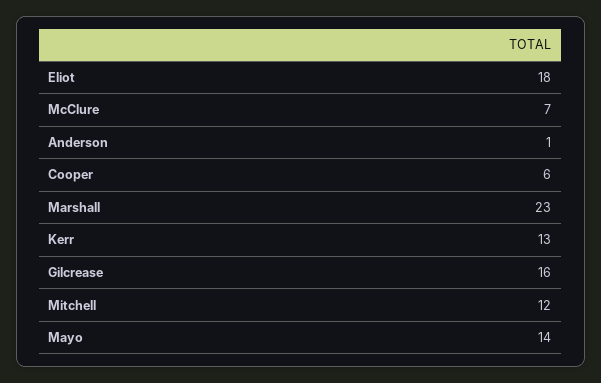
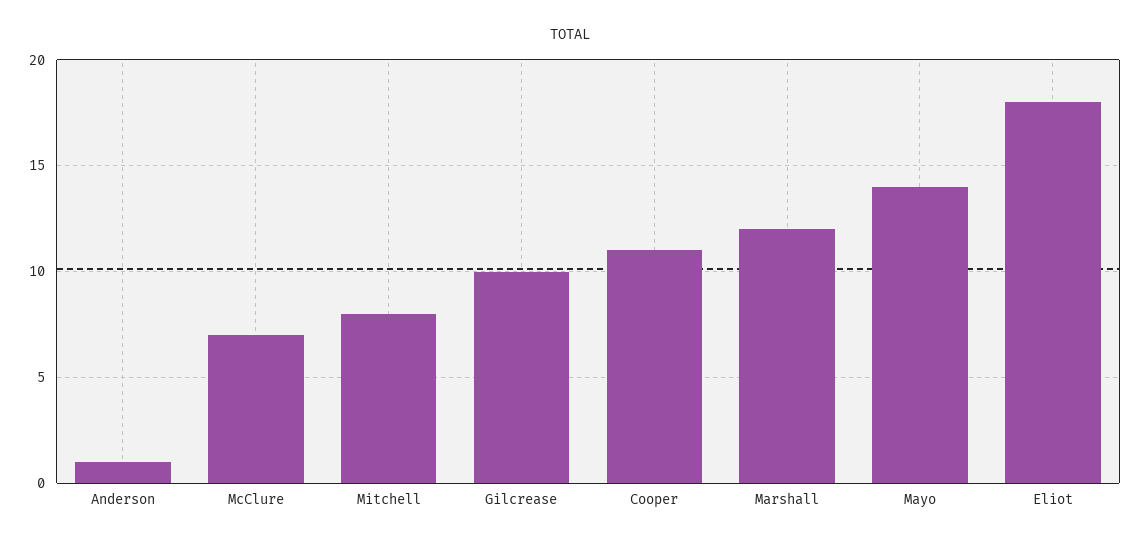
  {
    "Eliot": 18,
    "McClure": 7,
    "Anderson": 1,
-   "Cooper": 6,
+   "Cooper": 11,
-   "Marshall": 23,
+   "Marshall": 12,
-   "Kerr": 13,
-   "Gilcrease": 16,
+   "Gilcrease": 10,
-   "Mitchell": 12,
+   "Mitchell": 8,
    "Mayo": 14
  }

